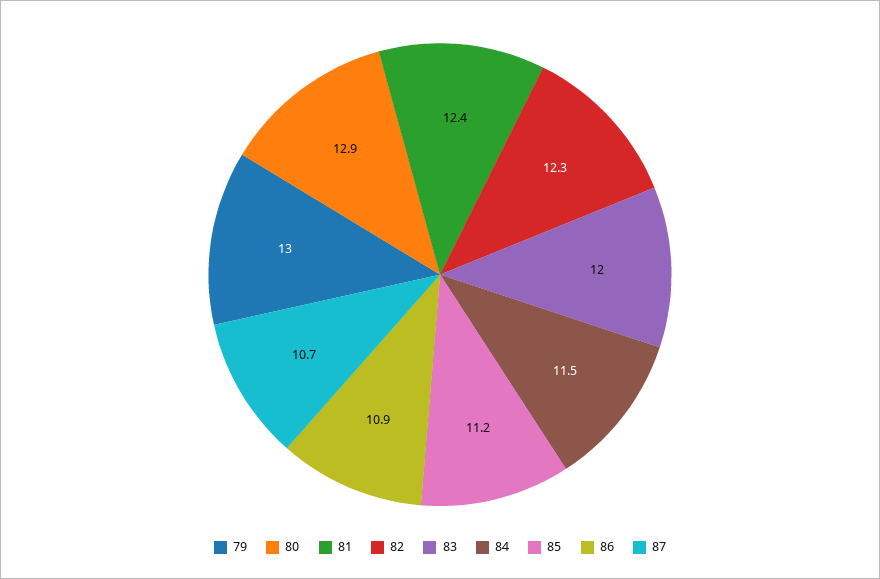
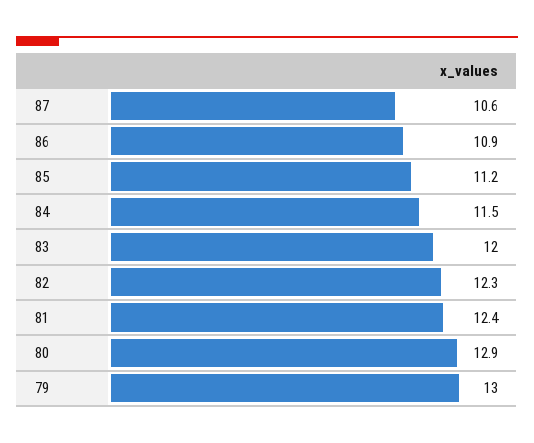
  {
    "79": 13,
    "80": 12.9,
    "81": 12.4,
    "82": 12.3,
    "83": 12,
    "84": 11.5,
    "85": 11.2,
    "86": 10.9,
-   "87": 10.7
+   "87": 10.6
  }

